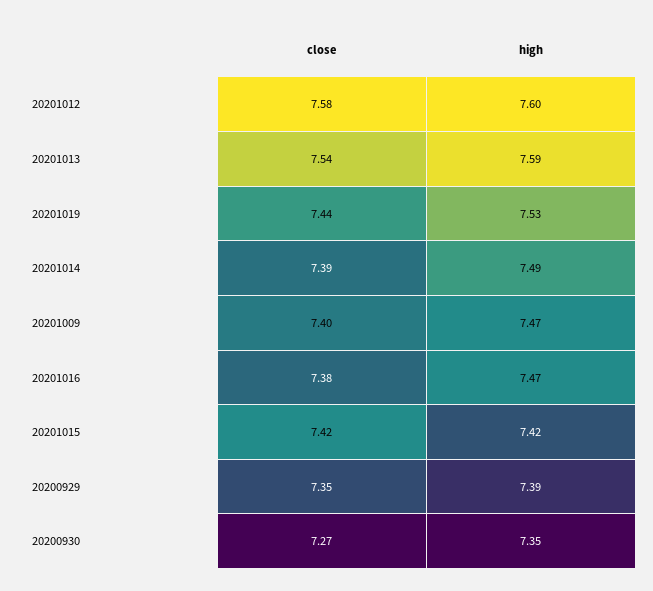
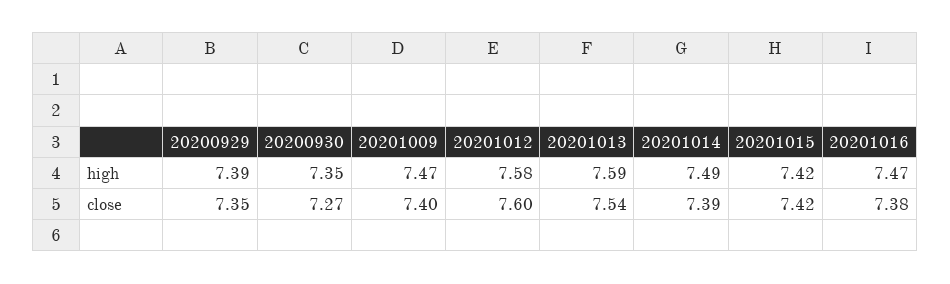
  {
    "close": {
-     "20201012": 7.58,
+     "20201012": 7.6,
      "20201013": 7.54,
-     "20201019": 7.44,
      "20201014": 7.39,
      "20201009": 7.4,
      "20201016": 7.38,
      "20201015": 7.42,
      "20200929": 7.35,
      "20200930": 7.27
    },
    "high": {
-     "20201012": 7.6,
+     "20201012": 7.58,
      "20201013": 7.59,
-     "20201019": 7.53,
      "20201014": 7.49,
      "20201009": 7.47,
      "20201016": 7.47,
      "20201015": 7.42,
      "20200929": 7.39,
      "20200930": 7.35
    }
  }

